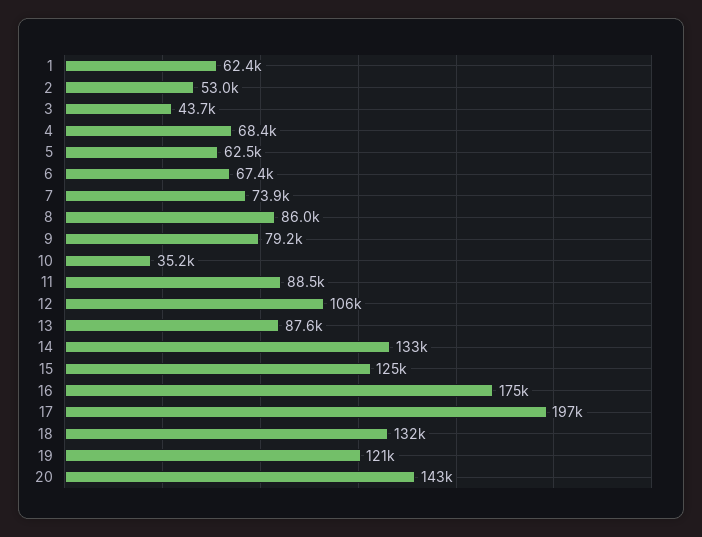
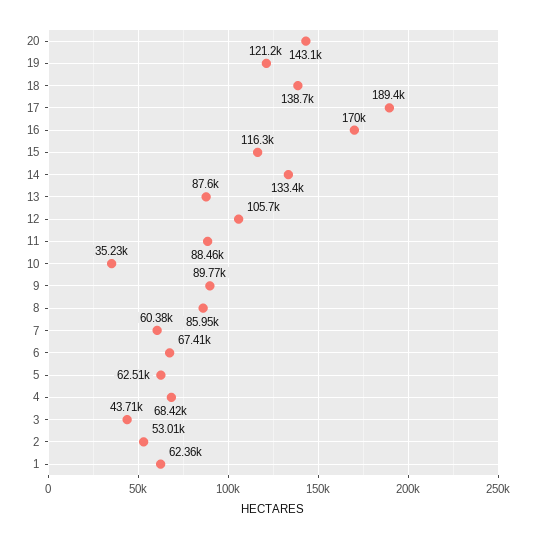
  {
    "1": 62360,
    "2": 53010,
    "3": 43710,
    "4": 68420,
    "5": 62510,
    "6": 67410,
-   "7": 73900,
+   "7": 60380,
    "8": 85950,
-   "9": 79200,
+   "9": 89770,
    "10": 35230,
    "11": 88460,
    "12": 105700,
    "13": 87600,
    "14": 133400,
-   "15": 125000,
+   "15": 116300,
-   "16": 175000,
+   "16": 170000,
-   "17": 197000,
+   "17": 189400,
-   "18": 132000,
+   "18": 138700,
    "19": 121200,
    "20": 143100
  }

